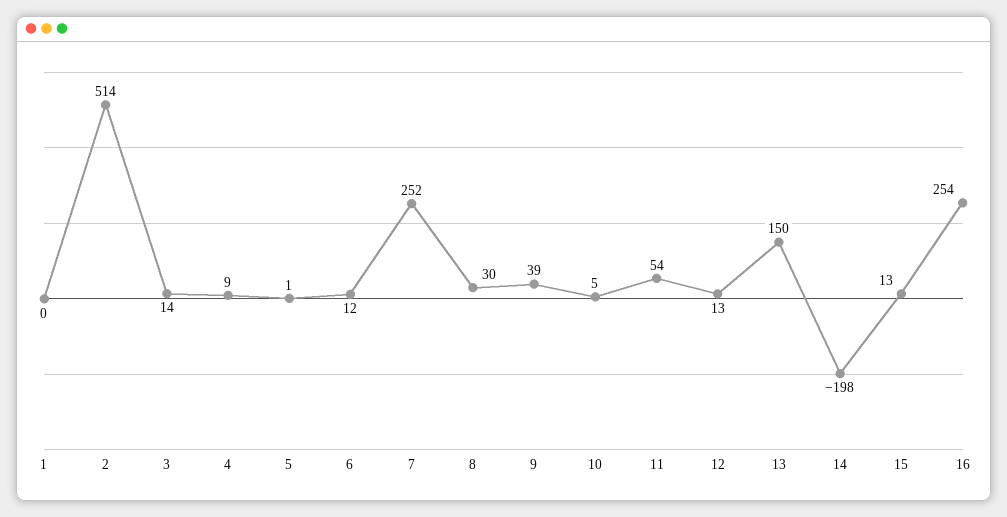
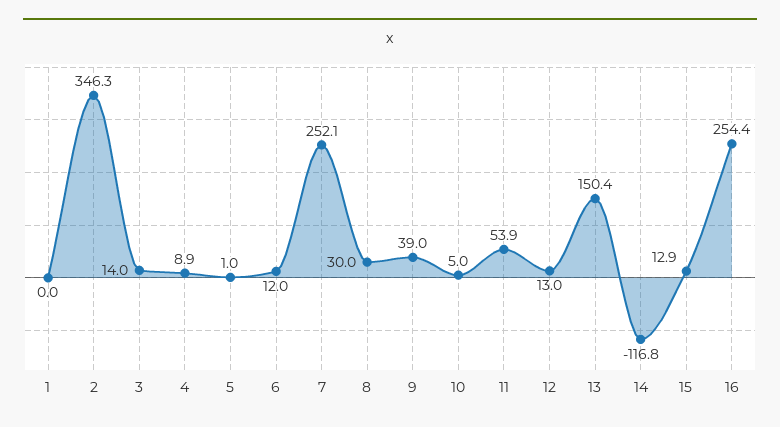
  {
    "1": 0,
-   "2": 514,
+   "2": 346.3,
    "3": 14,
    "4": 8.9,
    "5": 1,
    "6": 12,
    "7": 252.1,
    "8": 30,
    "9": 39,
    "10": 5,
    "11": 53.9,
    "12": 13,
    "13": 150.4,
-   "14": -198,
+   "14": -116.8,
    "15": 12.9,
    "16": 254.4
  }

